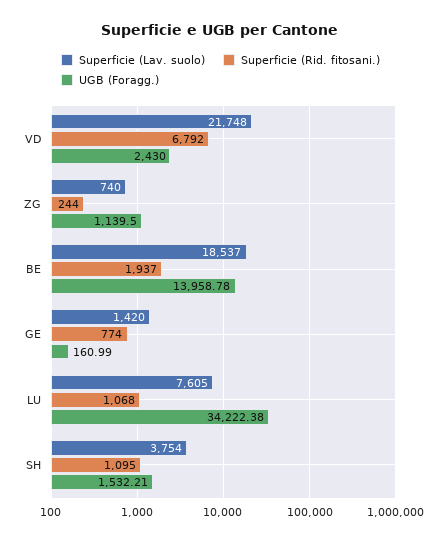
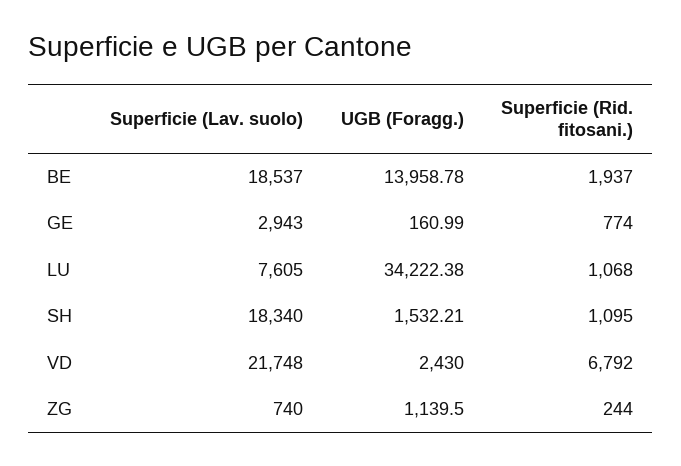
  {
    "Superficie (Lav. suolo)": {
      "VD": 21748,
      "ZG": 740,
      "BE": 18537,
-     "GE": 1420,
+     "GE": 2943,
      "LU": 7605,
-     "SH": 3754
+     "SH": 18340
    },
    "Superficie (Rid. fitosani.)": {
      "VD": 6792,
      "ZG": 244,
      "BE": 1937,
      "GE": 774,
      "LU": 1068,
      "SH": 1095
    },
    "UGB (Foragg.)": {
      "VD": 2430,
      "ZG": 1139.5,
      "BE": 13958.78,
      "GE": 160.99,
      "LU": 34222.38,
      "SH": 1532.21
    }
  }

